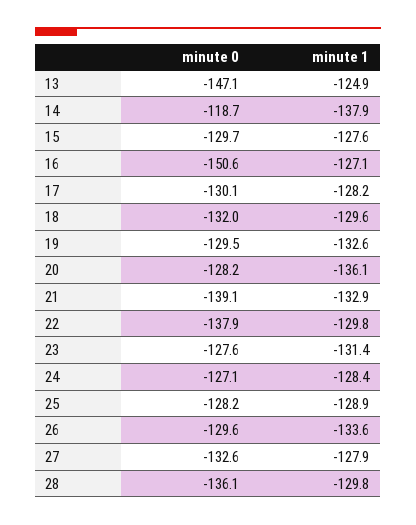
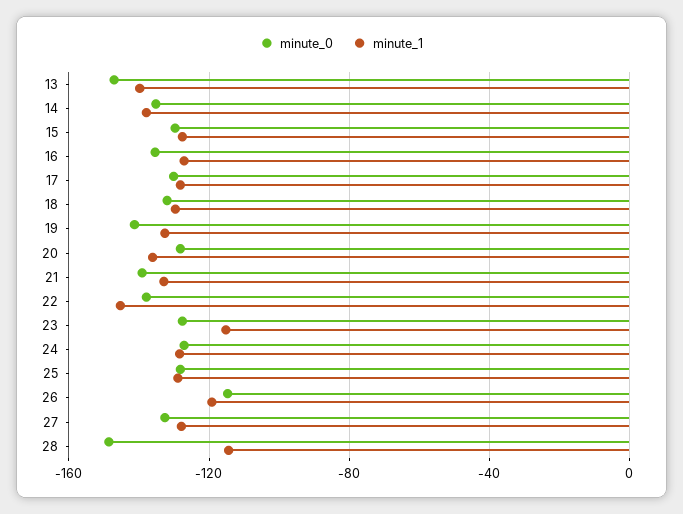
  {
    "minute 0": {
      "13": -147.1,
-     "14": -118.7,
+     "14": -135,
      "15": -129.7,
-     "16": -150.6,
+     "16": -135,
      "17": -130.1,
      "18": -132,
-     "19": -129.5,
+     "19": -140,
      "20": -128.2,
      "21": -139.1,
      "22": -137.9,
      "23": -127.6,
      "24": -127.1,
      "25": -128.2,
-     "26": -129.6,
+     "26": -115,
      "27": -132.6,
-     "28": -136.1
+     "28": -150
    },
    "minute 1": {
-     "13": -124.9,
+     "13": -140,
      "14": -137.9,
      "15": -127.6,
      "16": -127.1,
      "17": -128.2,
      "18": -129.6,
      "19": -132.6,
      "20": -136.1,
      "21": -132.9,
-     "22": -129.8,
+     "22": -145,
-     "23": -131.4,
+     "23": -115,
      "24": -128.4,
      "25": -128.9,
-     "26": -133.6,
+     "26": -120,
      "27": -127.9,
-     "28": -129.8
+     "28": -115
    }
  }

